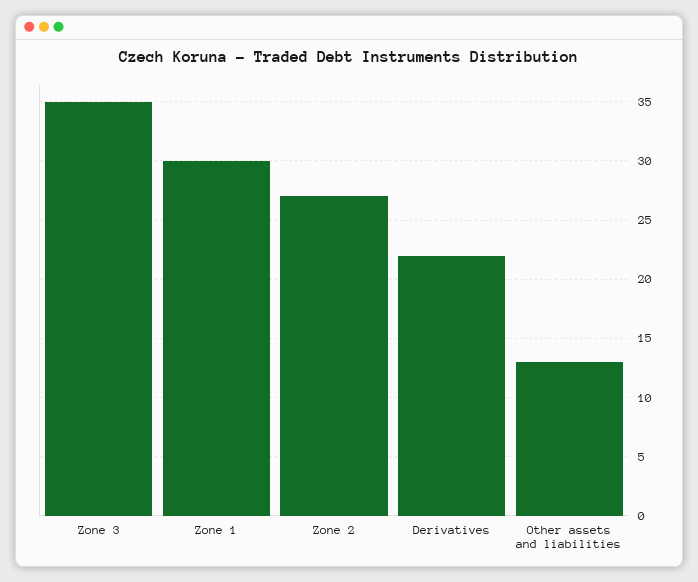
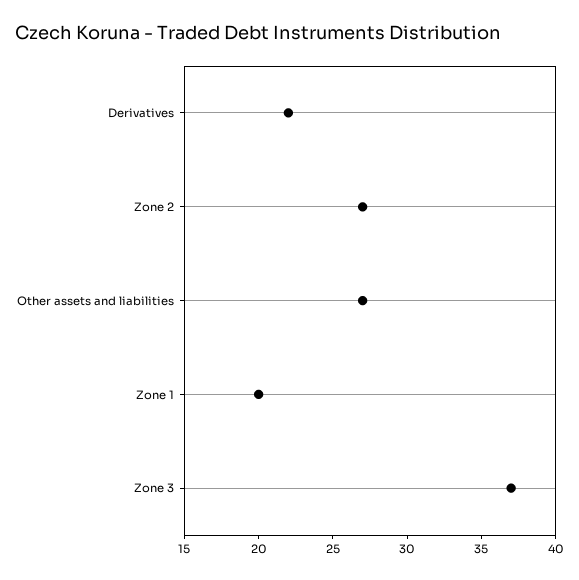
  {
-   "Zone 3": 35,
+   "Zone 3": 37,
-   "Zone 1": 30,
+   "Zone 1": 20,
    "Zone 2": 27,
    "Derivatives": 22,
-   "Other assets and liabilities": 13
+   "Other assets and liabilities": 27
  }

